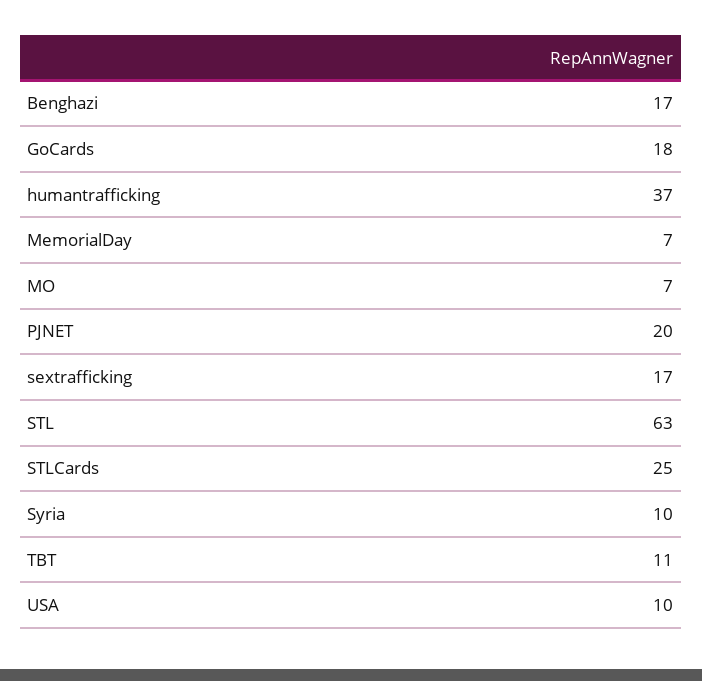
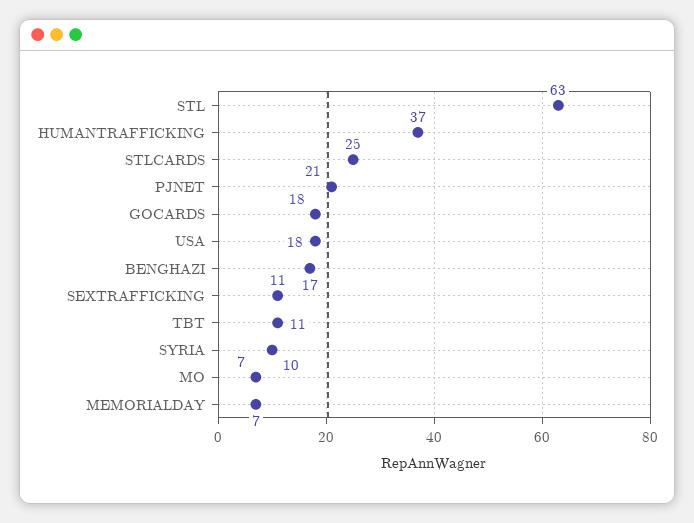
  {
    "Benghazi": 17,
    "GoCards": 18,
    "humantrafficking": 37,
    "MemorialDay": 7,
    "MO": 7,
-   "PJNET": 20,
+   "PJNET": 21,
-   "sextrafficking": 17,
+   "sextrafficking": 11,
    "STL": 63,
    "STLCards": 25,
    "Syria": 10,
    "TBT": 11,
-   "USA": 10
+   "USA": 18
  }

